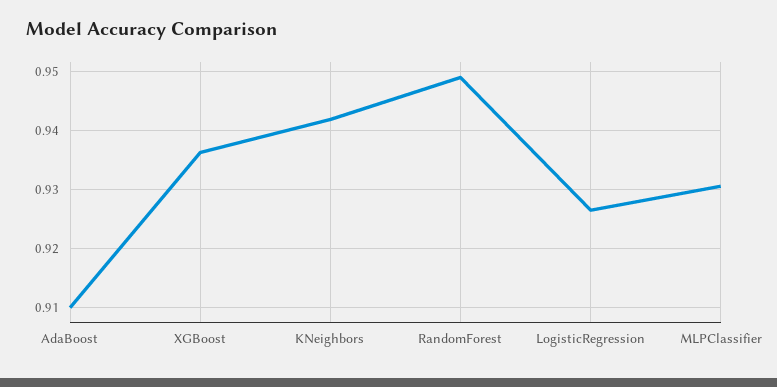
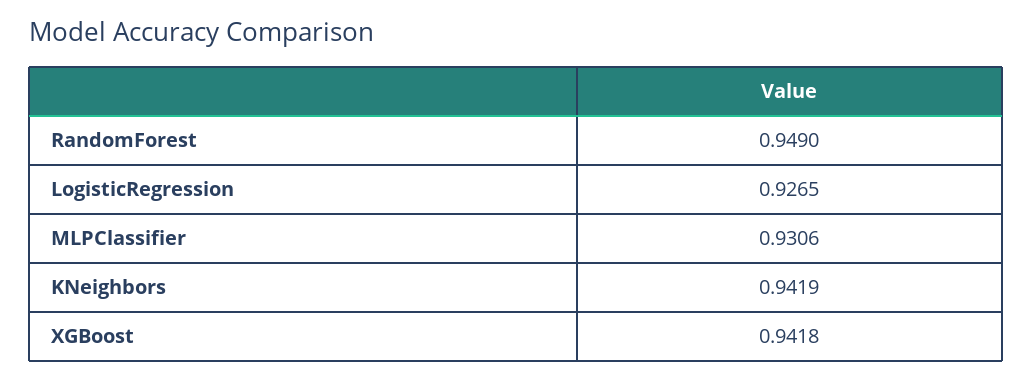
  {
-   "AdaBoost": 0.91,
-   "XGBoost": 0.936,
+   "XGBoost": 0.9418,
    "KNeighbors": 0.9419,
    "RandomForest": 0.949,
    "LogisticRegression": 0.9265,
    "MLPClassifier": 0.9306
  }

